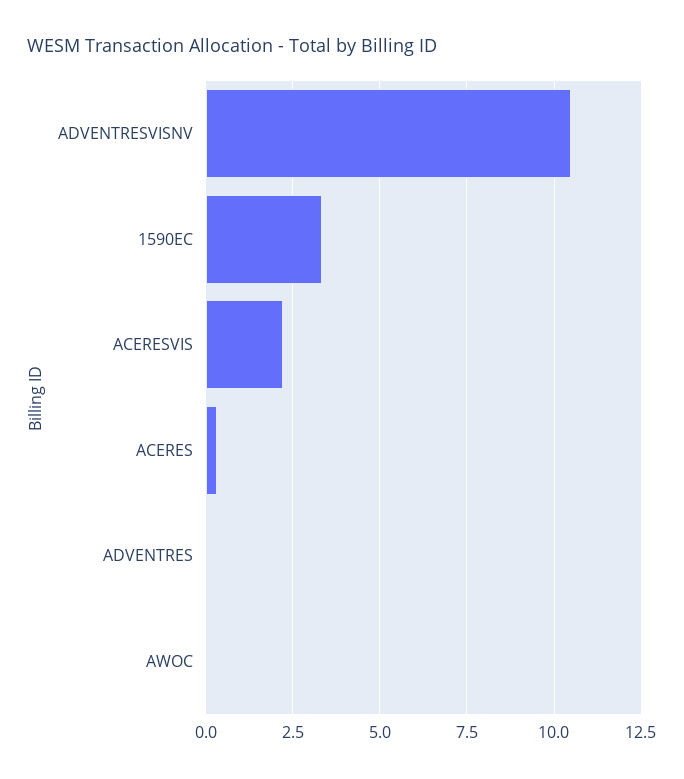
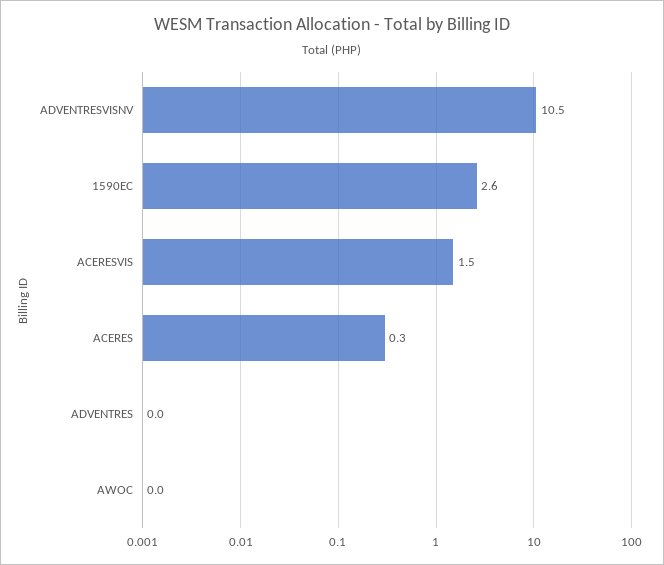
  {
    "ADVENTRESVISNV": 10.5,
-   "1590EC": 3.25,
+   "1590EC": 2.6,
-   "ACERESVIS": 2.25,
+   "ACERESVIS": 1.5,
    "ACERES": 0.3,
    "ADVENTRES": 0,
    "AWOC": 0
  }

